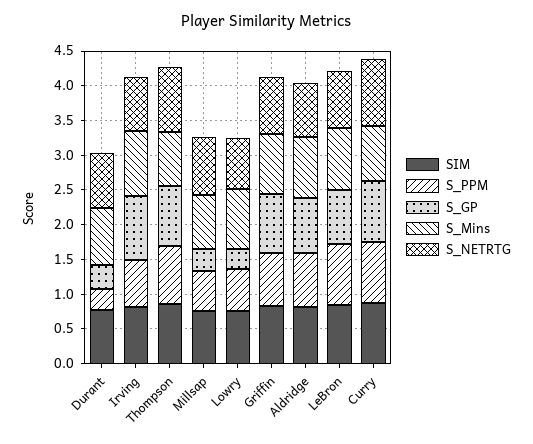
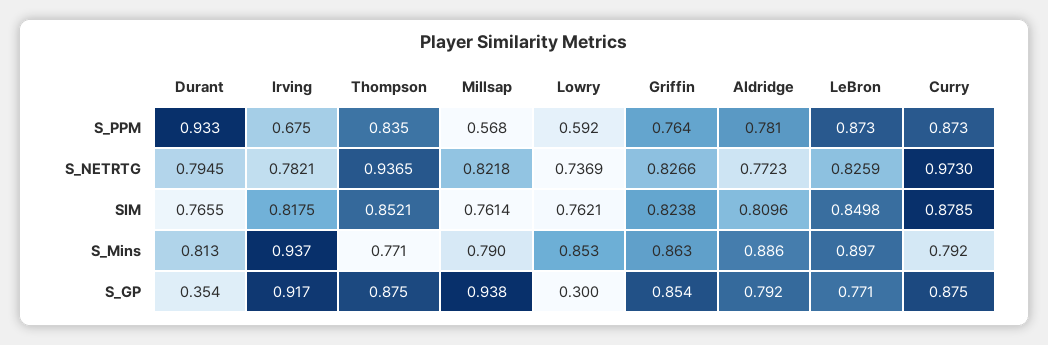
  {
    "SIM": {
      "Durant": 0.7655,
      "Irving": 0.8175,
      "Thompson": 0.8521,
      "Millsap": 0.7614,
      "Lowry": 0.7621,
      "Griffin": 0.8238,
      "Aldridge": 0.8096,
      "LeBron": 0.8498,
      "Curry": 0.8785
    },
    "S_PPM": {
-     "Durant": 0.25,
+     "Durant": 0.933,
      "Irving": 0.675,
      "Thompson": 0.835,
      "Millsap": 0.568,
      "Lowry": 0.592,
      "Griffin": 0.764,
      "Aldridge": 0.781,
      "LeBron": 0.873,
      "Curry": 0.873
    },
    "S_GP": {
      "Durant": 0.354,
      "Irving": 0.917,
      "Thompson": 0.875,
-     "Millsap": 0.25,
+     "Millsap": 0.938,
      "Lowry": 0.3,
      "Griffin": 0.854,
      "Aldridge": 0.792,
      "LeBron": 0.771,
      "Curry": 0.875
    },
    "S_Mins": {
      "Durant": 0.813,
      "Irving": 0.937,
      "Thompson": 0.771,
      "Millsap": 0.79,
      "Lowry": 0.853,
      "Griffin": 0.863,
      "Aldridge": 0.886,
      "LeBron": 0.897,
      "Curry": 0.792
    },
    "S_NETRTG": {
      "Durant": 0.7945,
      "Irving": 0.7821,
      "Thompson": 0.9365,
      "Millsap": 0.8218,
      "Lowry": 0.7369,
      "Griffin": 0.8266,
      "Aldridge": 0.7723,
      "LeBron": 0.8259,
      "Curry": 0.973
    }
  }

